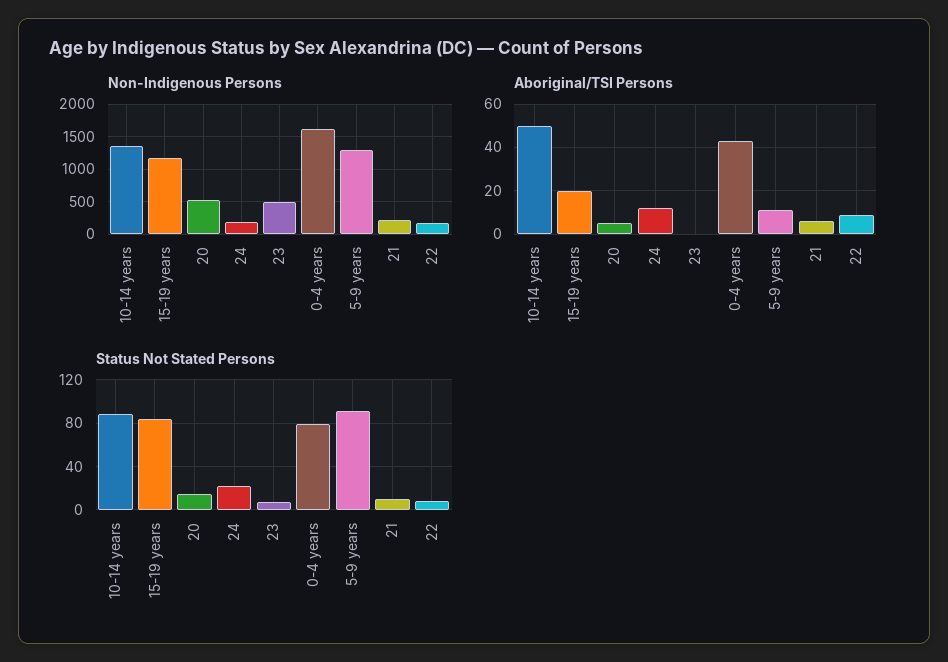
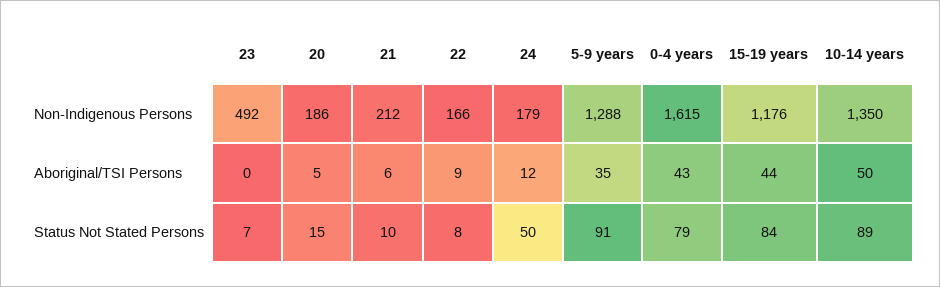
  {
    "Non-Indigenous Persons": {
      "10-14 years": 1350,
      "15-19 years": 1176,
-     "20": 500,
+     "20": 186,
      "24": 179,
      "23": 492,
      "0-4 years": 1615,
      "5-9 years": 1288,
      "21": 212,
      "22": 166
    },
    "Aboriginal/TSI Persons": {
      "10-14 years": 50,
-     "15-19 years": 20,
+     "15-19 years": 44,
      "20": 5,
      "24": 12,
      "23": 0,
      "0-4 years": 43,
-     "5-9 years": 10,
+     "5-9 years": 35,
      "21": 6,
      "22": 9
    },
    "Status Not Stated Persons": {
      "10-14 years": 89,
      "15-19 years": 84,
      "20": 15,
-     "24": 20,
+     "24": 50,
      "23": 7,
      "0-4 years": 79,
      "5-9 years": 91,
      "21": 10,
      "22": 8
    }
  }

